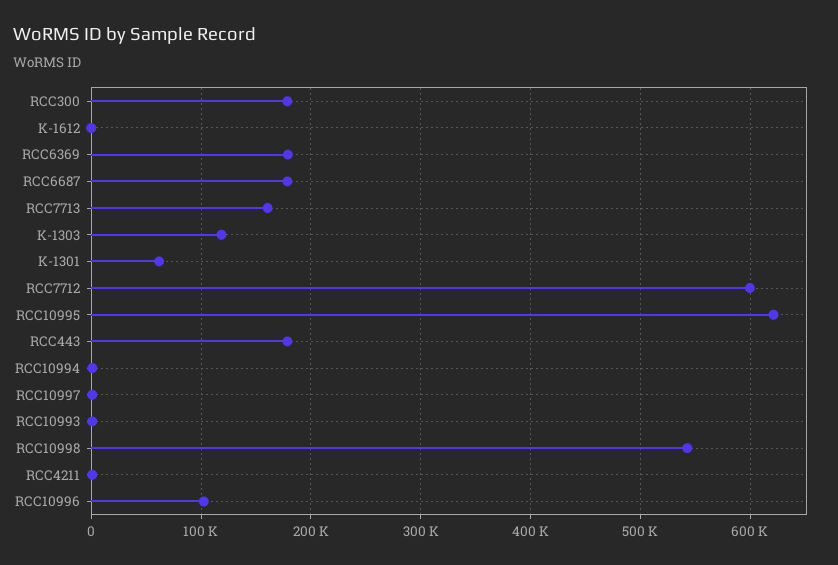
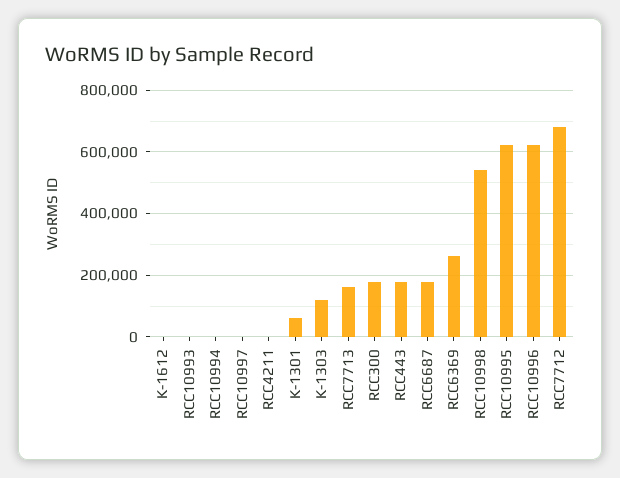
  {
    "RCC300": 180000,
    "K-1612": 0,
-   "RCC6369": 180000,
+   "RCC6369": 260000,
    "RCC6687": 180000,
    "RCC7713": 160000,
    "K-1303": 120000,
    "K-1301": 60000,
-   "RCC7712": 600000,
+   "RCC7712": 680000,
    "RCC10995": 620000,
    "RCC443": 180000,
    "RCC10994": 0,
    "RCC10997": 0,
    "RCC10993": 0,
    "RCC10998": 540000,
    "RCC4211": 0,
-   "RCC10996": 100000
+   "RCC10996": 620000
  }

